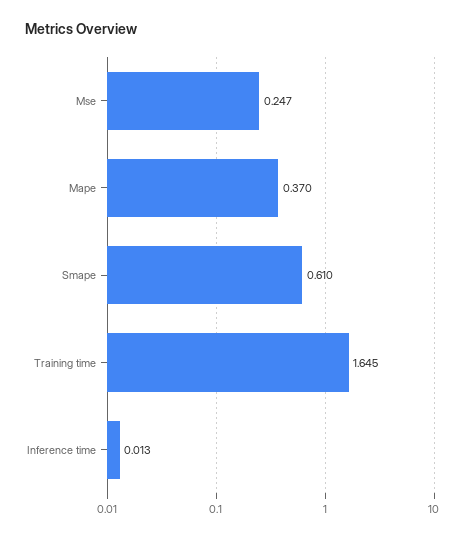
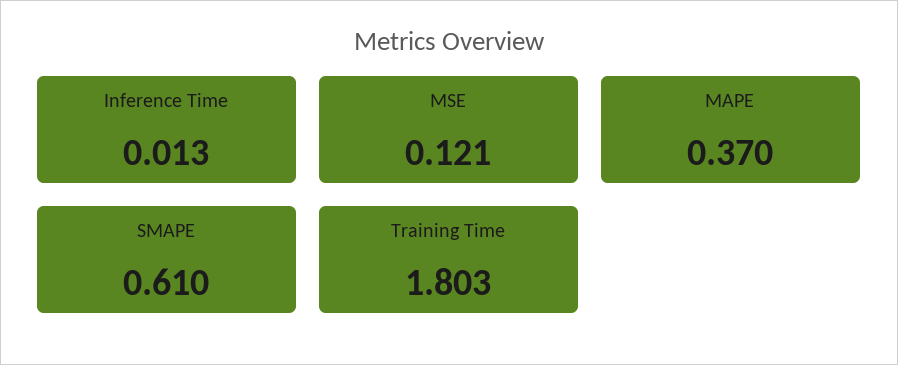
  {
-   "Mse": 0.247,
+   "Mse": 0.121,
    "Mape": 0.37,
    "Smape": 0.61,
-   "Training time": 1.645,
+   "Training time": 1.803,
    "Inference time": 0.013
  }

